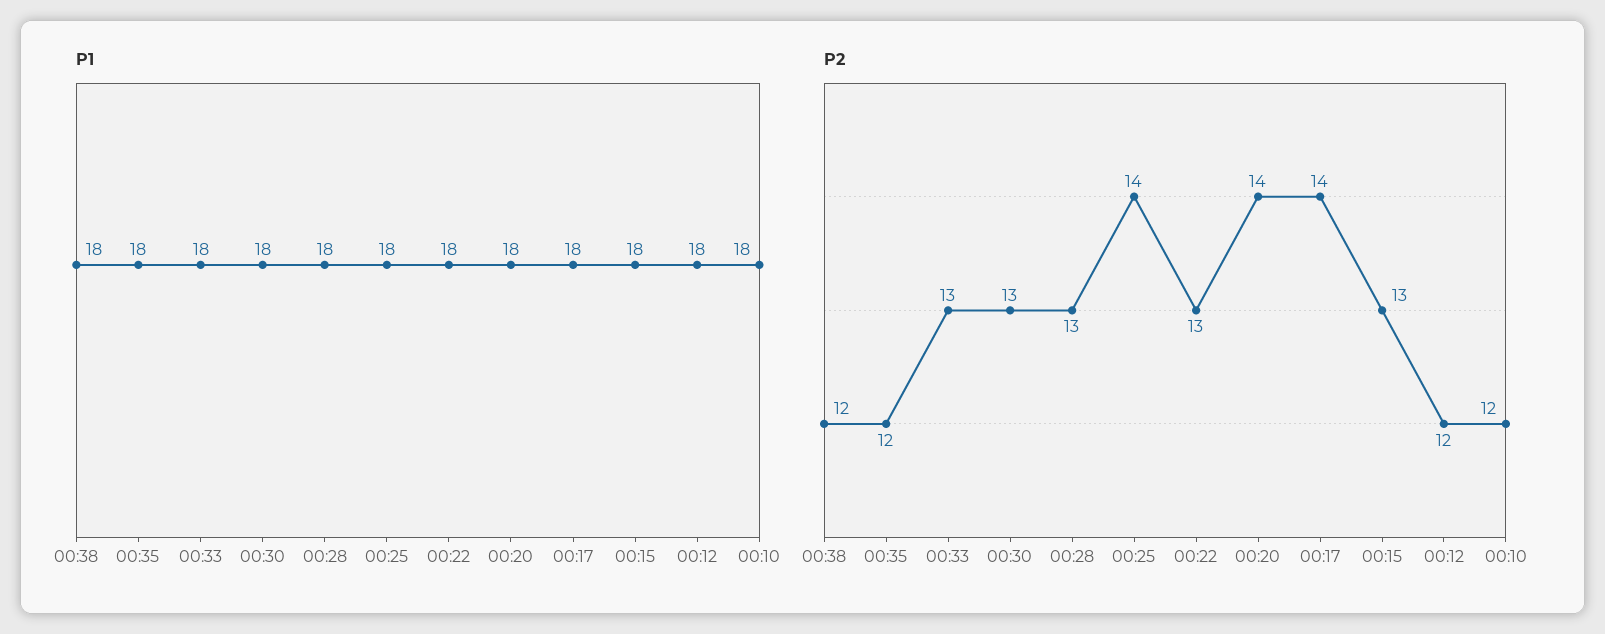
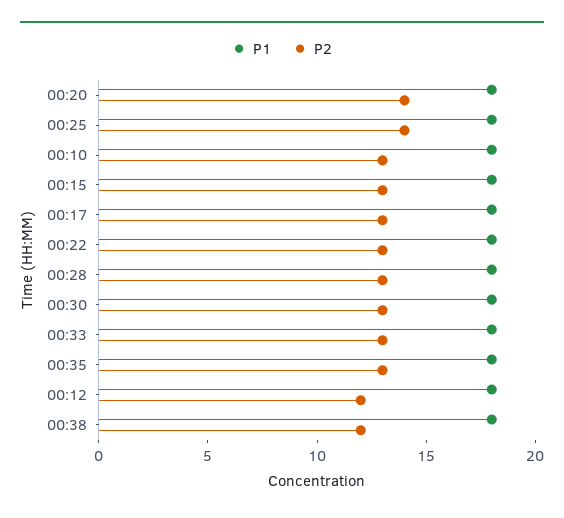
  {
    "P1": {
      "00:38": 18,
      "00:35": 18,
      "00:33": 18,
      "00:30": 18,
      "00:28": 18,
      "00:25": 18,
      "00:22": 18,
      "00:20": 18,
      "00:17": 18,
      "00:15": 18,
      "00:12": 18,
      "00:10": 18
    },
    "P2": {
      "00:38": 12,
-     "00:35": 12,
+     "00:35": 13,
      "00:33": 13,
      "00:30": 13,
      "00:28": 13,
      "00:25": 14,
      "00:22": 13,
      "00:20": 14,
-     "00:17": 14,
+     "00:17": 13,
      "00:15": 13,
      "00:12": 12,
-     "00:10": 12
+     "00:10": 13
    }
  }

